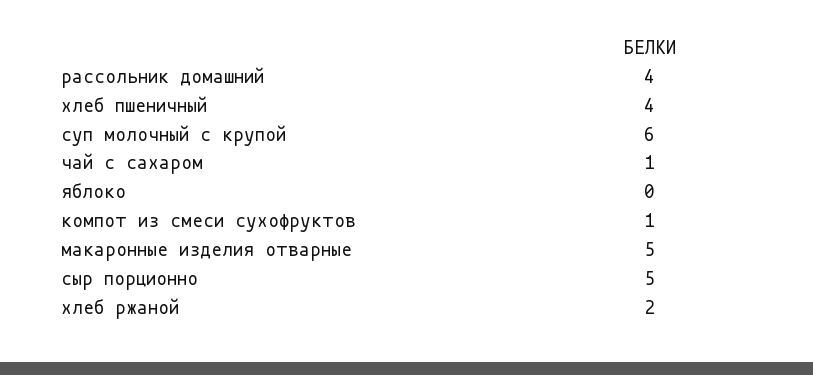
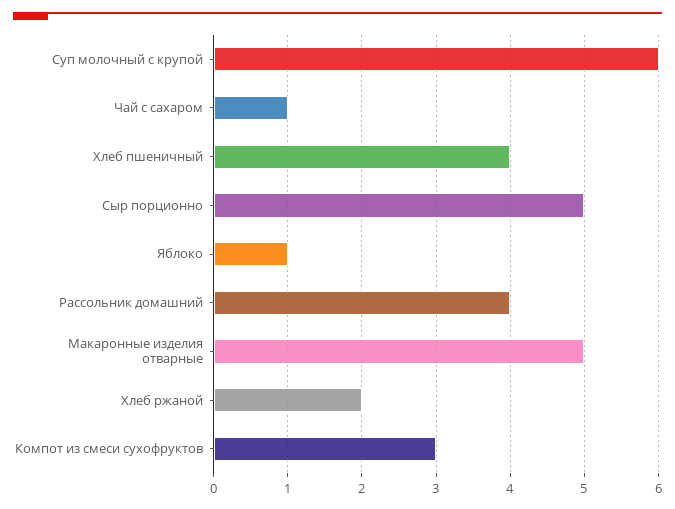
  {
    "рассольник домашний": 4,
    "хлеб пшеничный": 4,
    "суп молочный с крупой": 6,
    "чай с сахаром": 1,
-   "яблоко": 0,
+   "яблоко": 1,
-   "компот из смеси сухофруктов": 1,
+   "компот из смеси сухофруктов": 3,
    "макаронные изделия отварные": 5,
    "сыр порционно": 5,
    "хлеб ржаной": 2
  }

